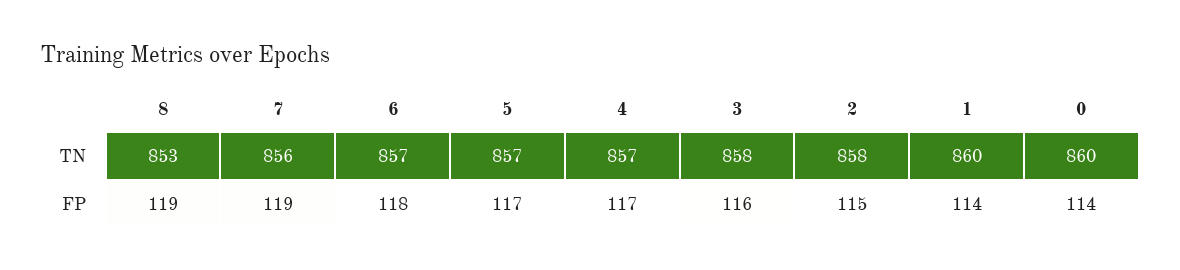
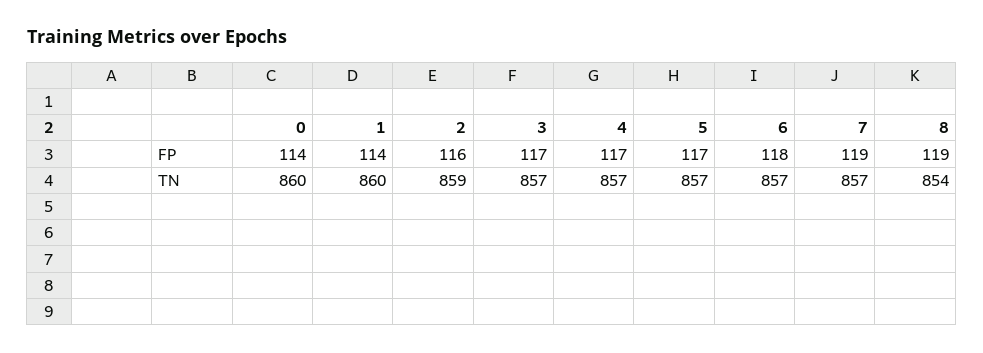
  {
    "8": {
-     "TN": 853,
+     "TN": 854,
      "FP": 119
    },
    "7": {
-     "TN": 856,
+     "TN": 857,
      "FP": 119
    },
    "6": {
      "TN": 857,
      "FP": 118
    },
    "5": {
      "TN": 857,
      "FP": 117
    },
    "4": {
      "TN": 857,
      "FP": 117
    },
    "3": {
-     "TN": 858,
+     "TN": 857,
-     "FP": 116
+     "FP": 117
    },
    "2": {
-     "TN": 858,
+     "TN": 859,
-     "FP": 115
+     "FP": 116
    },
    "1": {
      "TN": 860,
      "FP": 114
    },
    "0": {
      "TN": 860,
      "FP": 114
    }
  }

